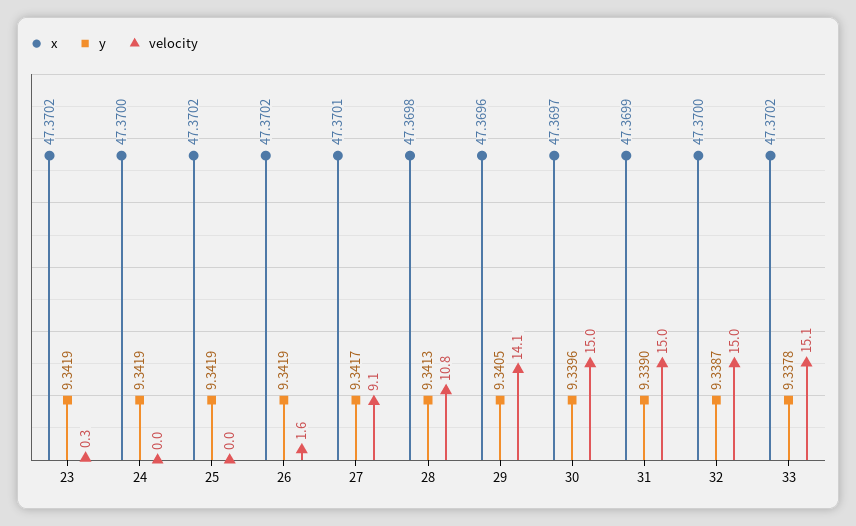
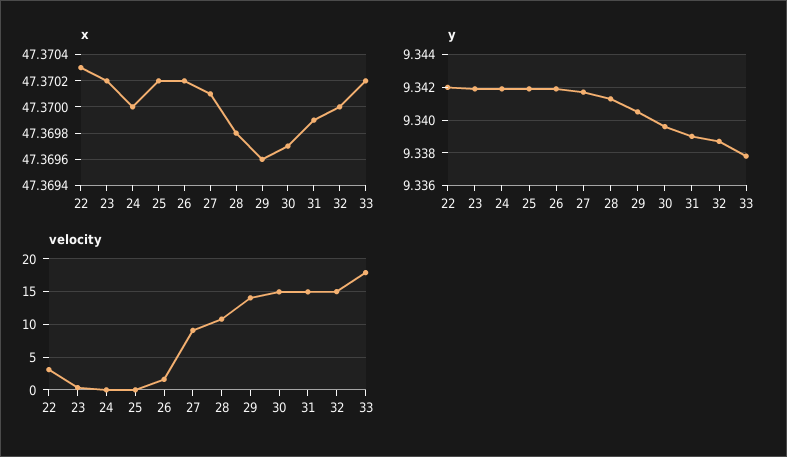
  {
    "x": {
      "23": 47.3702,
      "24": 47.37,
      "25": 47.3702,
      "26": 47.3702,
      "27": 47.3701,
      "28": 47.3698,
      "29": 47.3696,
      "30": 47.3697,
      "31": 47.3699,
      "32": 47.37,
-     "33": 47.3702
+     "33": 47.3702,
+     "22": 47.3703
    },
    "y": {
      "23": 9.3419,
      "24": 9.3419,
      "25": 9.3419,
      "26": 9.3419,
      "27": 9.3417,
      "28": 9.3413,
      "29": 9.3405,
      "30": 9.3396,
      "31": 9.339,
      "32": 9.3387,
-     "33": 9.3378
+     "33": 9.3378,
+     "22": 9.342
    },
    "velocity": {
      "23": 0.3,
      "24": 0,
      "25": 0,
      "26": 1.6,
      "27": 9.1,
      "28": 10.8,
      "29": 14.1,
      "30": 15,
      "31": 15,
      "32": 15,
-     "33": 15.1
+     "33": 18,
+     "22": 3
    }
  }

